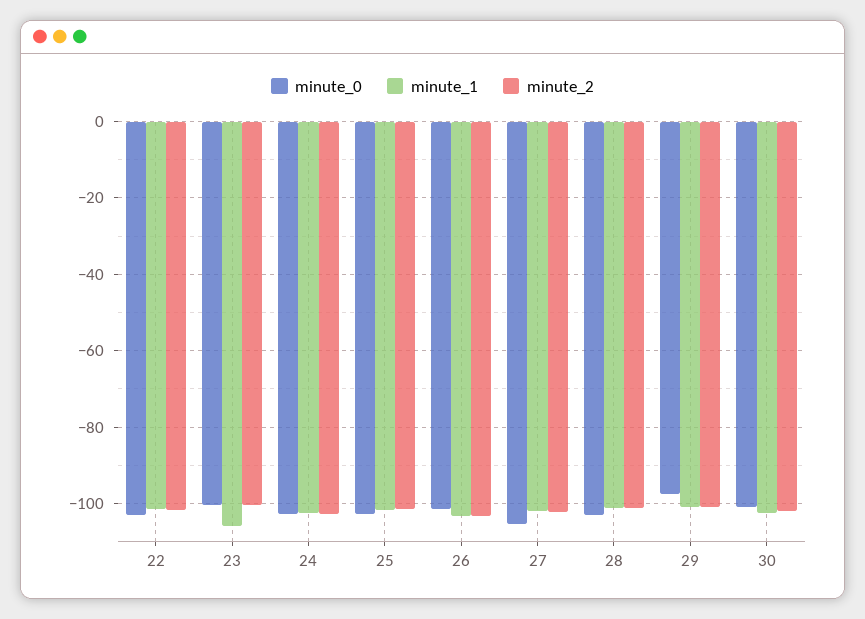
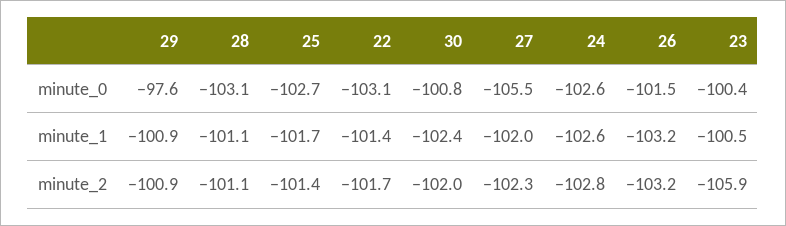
  {
    "minute_0": {
      "22": -103.1,
      "23": -100.4,
      "24": -102.6,
      "25": -102.7,
      "26": -101.5,
      "27": -105.5,
      "28": -103.1,
      "29": -97.6,
      "30": -100.8
    },
    "minute_1": {
      "22": -101.4,
-     "23": -106,
+     "23": -100.5,
      "24": -102.6,
      "25": -101.7,
      "26": -103.2,
      "27": -102,
      "28": -101.1,
      "29": -100.9,
      "30": -102.4
    },
    "minute_2": {
      "22": -101.7,
-     "23": -100,
+     "23": -105.9,
      "24": -102.8,
      "25": -101.4,
      "26": -103.2,
      "27": -102.3,
      "28": -101.1,
      "29": -100.9,
      "30": -102
    }
  }

